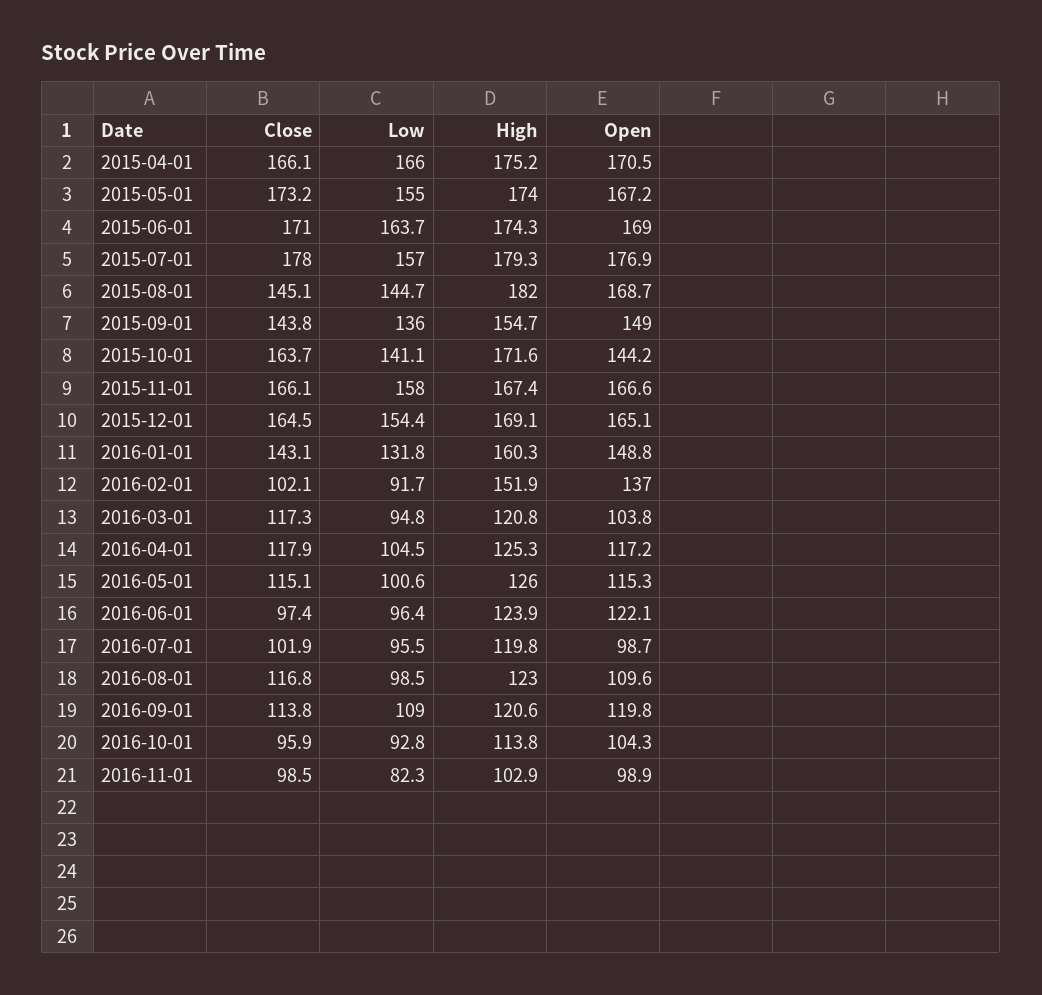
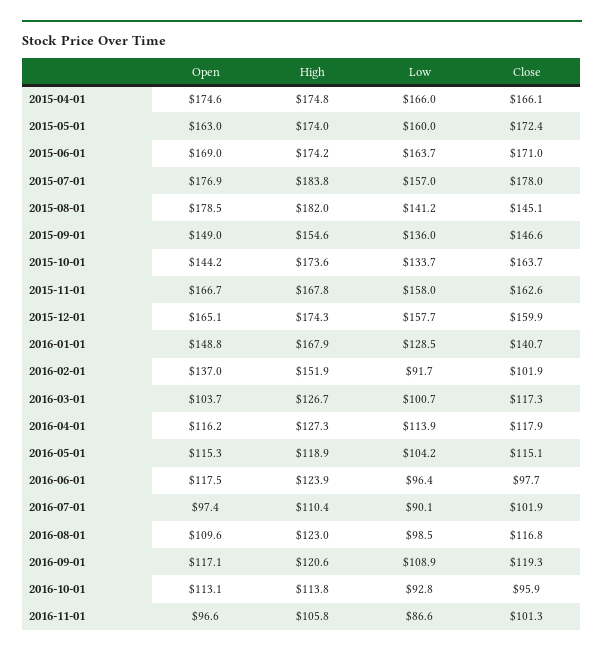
  {
    "Close": {
      "2015-04-01": 166.1,
-     "2015-05-01": 173.2,
+     "2015-05-01": 172.4,
      "2015-06-01": 171,
      "2015-07-01": 178,
      "2015-08-01": 145.1,
-     "2015-09-01": 143.8,
+     "2015-09-01": 146.6,
      "2015-10-01": 163.7,
-     "2015-11-01": 166.1,
+     "2015-11-01": 162.6,
-     "2015-12-01": 164.5,
+     "2015-12-01": 159.9,
-     "2016-01-01": 143.1,
+     "2016-01-01": 140.7,
-     "2016-02-01": 102.1,
+     "2016-02-01": 101.9,
      "2016-03-01": 117.3,
      "2016-04-01": 117.9,
      "2016-05-01": 115.1,
-     "2016-06-01": 97.4,
+     "2016-06-01": 97.7,
      "2016-07-01": 101.9,
      "2016-08-01": 116.8,
-     "2016-09-01": 113.8,
+     "2016-09-01": 119.3,
      "2016-10-01": 95.9,
-     "2016-11-01": 98.5
+     "2016-11-01": 101.3
    },
    "Low": {
      "2015-04-01": 166,
-     "2015-05-01": 155,
+     "2015-05-01": 160,
      "2015-06-01": 163.7,
      "2015-07-01": 157,
-     "2015-08-01": 144.7,
+     "2015-08-01": 141.2,
      "2015-09-01": 136,
-     "2015-10-01": 141.1,
+     "2015-10-01": 133.7,
      "2015-11-01": 158,
-     "2015-12-01": 154.4,
+     "2015-12-01": 157.7,
-     "2016-01-01": 131.8,
+     "2016-01-01": 128.5,
      "2016-02-01": 91.7,
-     "2016-03-01": 94.8,
+     "2016-03-01": 100.7,
-     "2016-04-01": 104.5,
+     "2016-04-01": 113.9,
-     "2016-05-01": 100.6,
+     "2016-05-01": 104.2,
      "2016-06-01": 96.4,
-     "2016-07-01": 95.5,
+     "2016-07-01": 90.1,
      "2016-08-01": 98.5,
-     "2016-09-01": 109,
+     "2016-09-01": 108.9,
      "2016-10-01": 92.8,
-     "2016-11-01": 82.3
+     "2016-11-01": 86.6
    },
    "High": {
-     "2015-04-01": 175.2,
+     "2015-04-01": 174.8,
      "2015-05-01": 174,
-     "2015-06-01": 174.3,
+     "2015-06-01": 174.2,
-     "2015-07-01": 179.3,
+     "2015-07-01": 183.8,
      "2015-08-01": 182,
-     "2015-09-01": 154.7,
+     "2015-09-01": 154.6,
-     "2015-10-01": 171.6,
+     "2015-10-01": 173.6,
-     "2015-11-01": 167.4,
+     "2015-11-01": 167.8,
-     "2015-12-01": 169.1,
+     "2015-12-01": 174.3,
-     "2016-01-01": 160.3,
+     "2016-01-01": 167.9,
      "2016-02-01": 151.9,
-     "2016-03-01": 120.8,
+     "2016-03-01": 126.7,
-     "2016-04-01": 125.3,
+     "2016-04-01": 127.3,
-     "2016-05-01": 126,
+     "2016-05-01": 118.9,
      "2016-06-01": 123.9,
-     "2016-07-01": 119.8,
+     "2016-07-01": 110.4,
      "2016-08-01": 123,
      "2016-09-01": 120.6,
      "2016-10-01": 113.8,
-     "2016-11-01": 102.9
+     "2016-11-01": 105.8
    },
    "Open": {
-     "2015-04-01": 170.5,
+     "2015-04-01": 174.6,
-     "2015-05-01": 167.2,
+     "2015-05-01": 163,
      "2015-06-01": 169,
      "2015-07-01": 176.9,
-     "2015-08-01": 168.7,
+     "2015-08-01": 178.5,
      "2015-09-01": 149,
      "2015-10-01": 144.2,
-     "2015-11-01": 166.6,
+     "2015-11-01": 166.7,
      "2015-12-01": 165.1,
      "2016-01-01": 148.8,
      "2016-02-01": 137,
-     "2016-03-01": 103.8,
+     "2016-03-01": 103.7,
-     "2016-04-01": 117.2,
+     "2016-04-01": 116.2,
      "2016-05-01": 115.3,
-     "2016-06-01": 122.1,
+     "2016-06-01": 117.5,
-     "2016-07-01": 98.7,
+     "2016-07-01": 97.4,
      "2016-08-01": 109.6,
-     "2016-09-01": 119.8,
+     "2016-09-01": 117.1,
-     "2016-10-01": 104.3,
+     "2016-10-01": 113.1,
-     "2016-11-01": 98.9
+     "2016-11-01": 96.6
    }
  }

